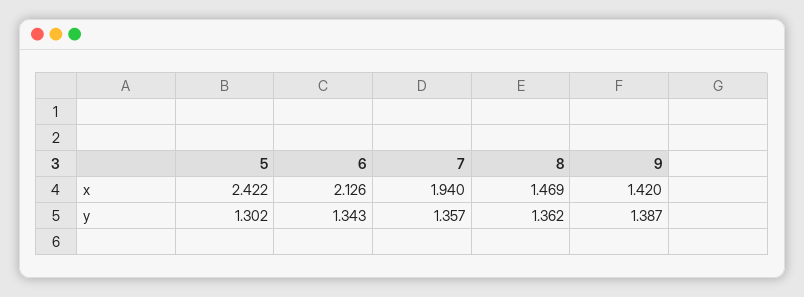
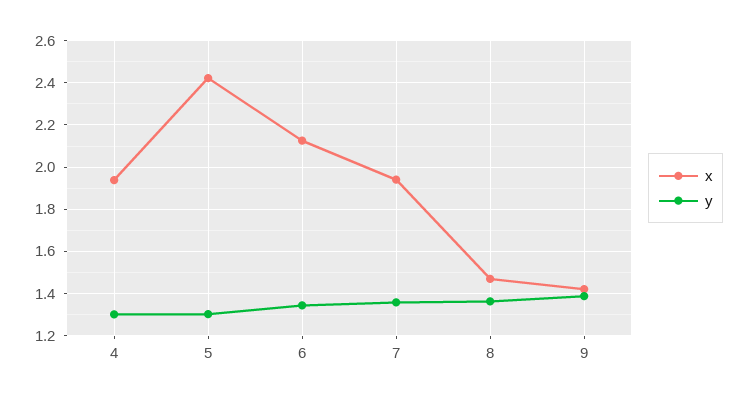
  {
    "x": {
      "5": 2.422,
      "6": 2.126,
      "7": 1.94,
      "8": 1.469,
-     "9": 1.42
+     "9": 1.42,
+     "4": 1.95
    },
    "y": {
      "5": 1.302,
      "6": 1.343,
      "7": 1.357,
      "8": 1.362,
-     "9": 1.387
+     "9": 1.387,
+     "4": 1.3
    }
  }

